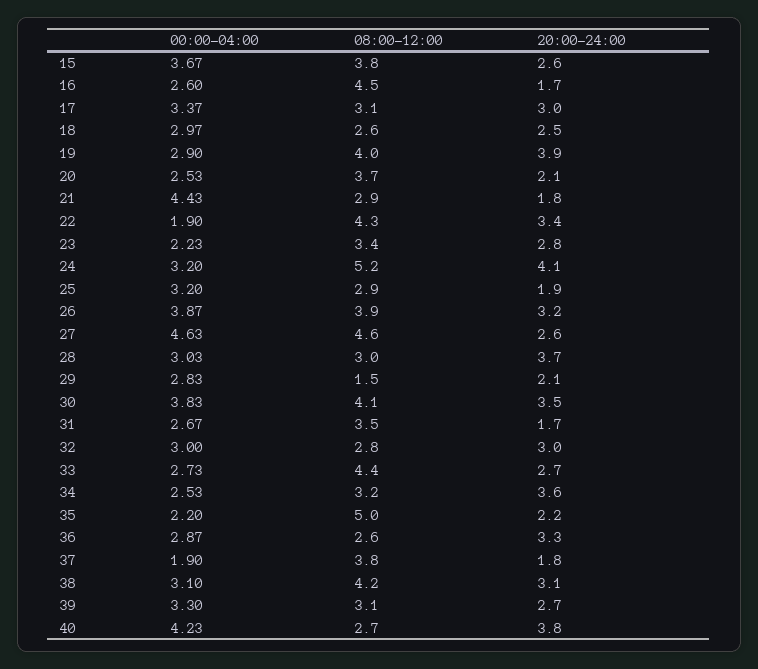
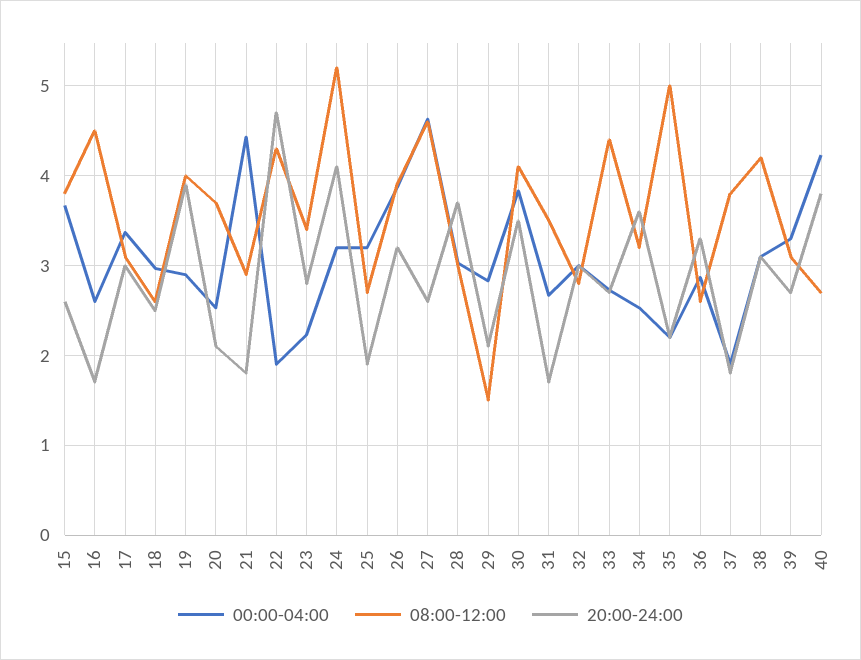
  {
    "00:00-04:00": {
      "15": 3.67,
      "16": 2.6,
      "17": 3.37,
      "18": 2.97,
      "19": 2.9,
      "20": 2.53,
      "21": 4.43,
      "22": 1.9,
      "23": 2.23,
      "24": 3.2,
      "25": 3.2,
      "26": 3.87,
      "27": 4.63,
      "28": 3.03,
      "29": 2.83,
      "30": 3.83,
      "31": 2.67,
      "32": 3,
      "33": 2.73,
      "34": 2.53,
      "35": 2.2,
      "36": 2.87,
      "37": 1.9,
      "38": 3.1,
      "39": 3.3,
      "40": 4.23
    },
    "08:00-12:00": {
      "15": 3.8,
      "16": 4.5,
      "17": 3.1,
      "18": 2.6,
      "19": 4,
      "20": 3.7,
      "21": 2.9,
      "22": 4.3,
      "23": 3.4,
      "24": 5.2,
-     "25": 2.9,
+     "25": 2.7,
      "26": 3.9,
      "27": 4.6,
      "28": 3,
      "29": 1.5,
      "30": 4.1,
      "31": 3.5,
      "32": 2.8,
      "33": 4.4,
      "34": 3.2,
      "35": 5,
      "36": 2.6,
      "37": 3.8,
      "38": 4.2,
      "39": 3.1,
      "40": 2.7
    },
    "20:00-24:00": {
      "15": 2.6,
      "16": 1.7,
      "17": 3,
      "18": 2.5,
      "19": 3.9,
      "20": 2.1,
      "21": 1.8,
-     "22": 3.4,
+     "22": 4.7,
      "23": 2.8,
      "24": 4.1,
      "25": 1.9,
      "26": 3.2,
      "27": 2.6,
      "28": 3.7,
      "29": 2.1,
      "30": 3.5,
      "31": 1.7,
      "32": 3,
      "33": 2.7,
      "34": 3.6,
      "35": 2.2,
      "36": 3.3,
      "37": 1.8,
      "38": 3.1,
      "39": 2.7,
      "40": 3.8
    }
  }

